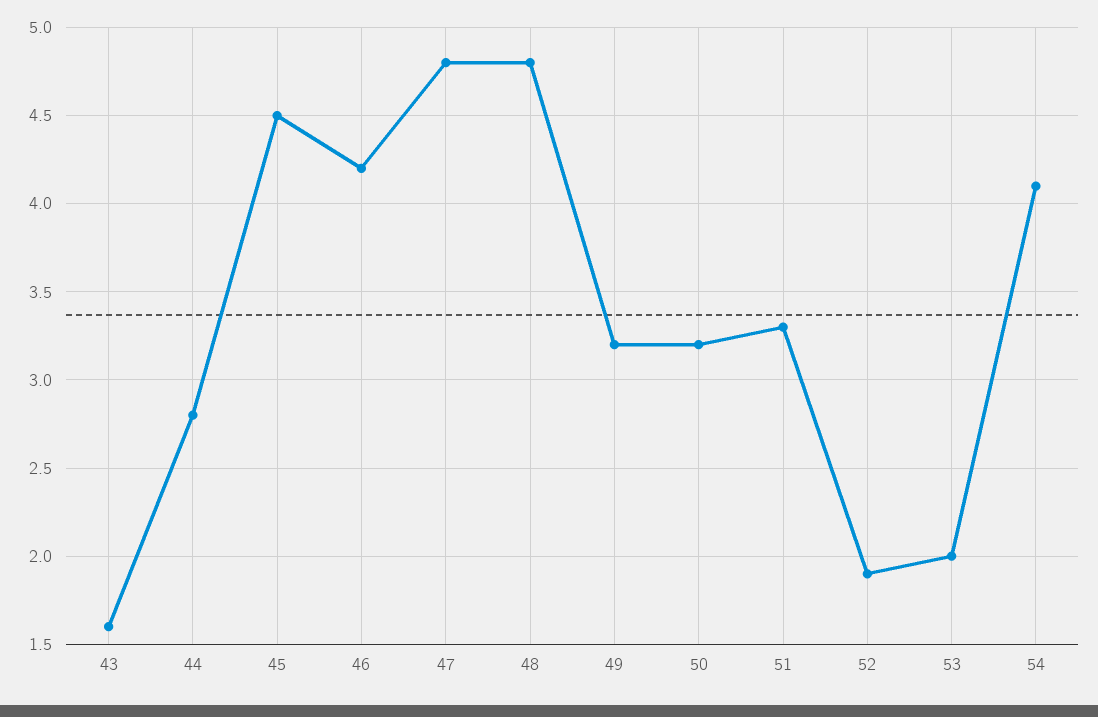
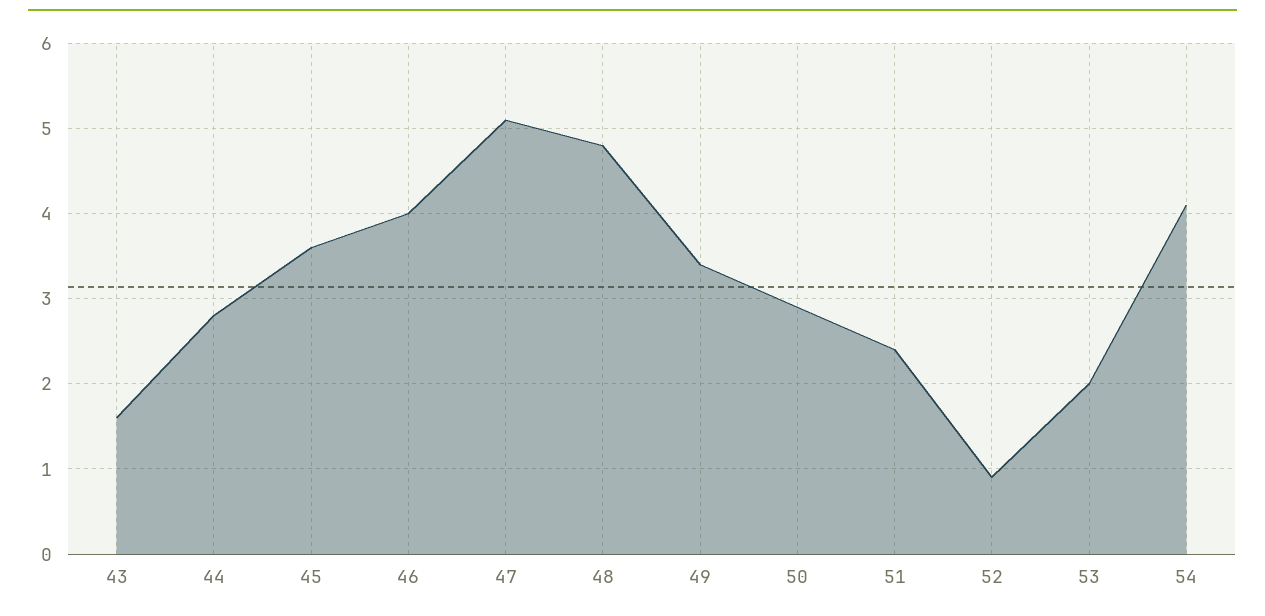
  {
    "43": 1.6,
    "44": 2.8,
-   "45": 4.5,
+   "45": 3.6,
-   "46": 4.2,
+   "46": 4,
-   "47": 4.8,
+   "47": 5.1,
    "48": 4.8,
-   "49": 3.2,
+   "49": 3.4,
-   "50": 3.2,
+   "50": 2.9,
-   "51": 3.3,
+   "51": 2.4,
-   "52": 1.9,
+   "52": 0.9,
    "53": 2,
    "54": 4.1
  }

